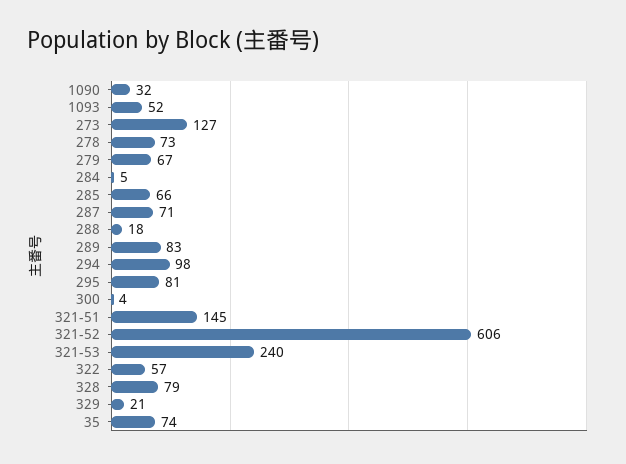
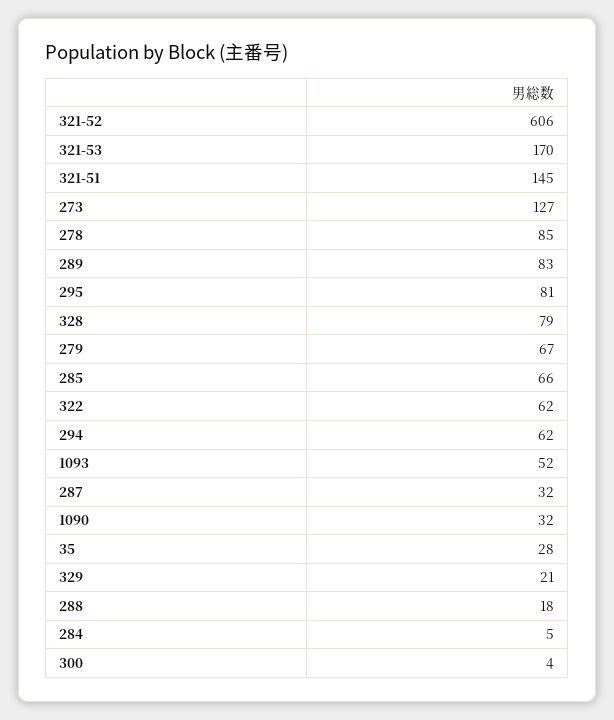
  {
    "1090": 32,
    "1093": 52,
    "273": 127,
-   "278": 73,
+   "278": 85,
    "279": 67,
    "284": 5,
    "285": 66,
-   "287": 71,
+   "287": 32,
    "288": 18,
    "289": 83,
-   "294": 98,
+   "294": 62,
    "295": 81,
    "300": 4,
    "321-51": 145,
    "321-52": 606,
-   "321-53": 240,
+   "321-53": 170,
-   "322": 57,
+   "322": 62,
    "328": 79,
    "329": 21,
-   "35": 74
+   "35": 28
  }

